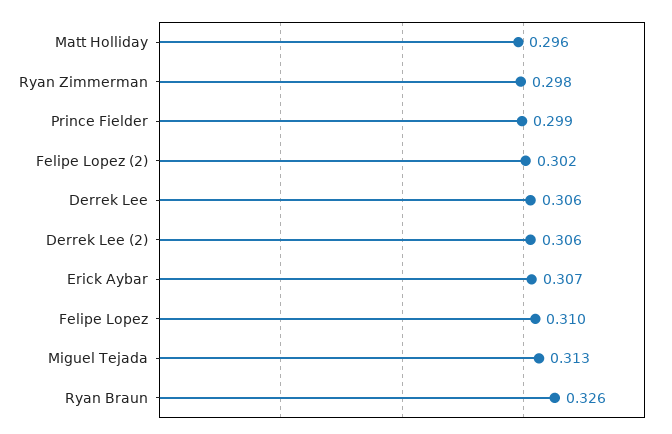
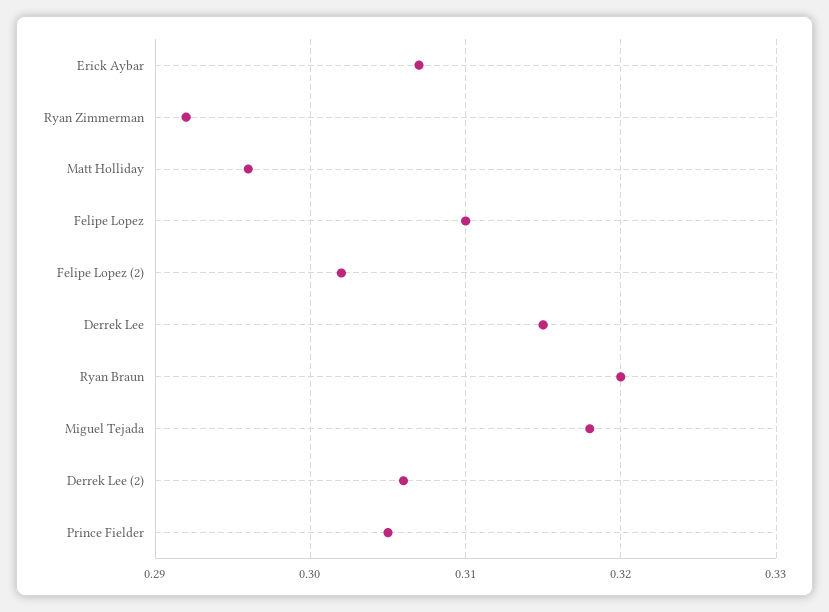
  {
    "Matt Holliday": 0.296,
-   "Ryan Zimmerman": 0.298,
+   "Ryan Zimmerman": 0.292,
-   "Prince Fielder": 0.299,
+   "Prince Fielder": 0.305,
    "Felipe Lopez (2)": 0.302,
-   "Derrek Lee": 0.306,
+   "Derrek Lee": 0.315,
    "Derrek Lee (2)": 0.306,
    "Erick Aybar": 0.307,
    "Felipe Lopez": 0.31,
-   "Miguel Tejada": 0.313,
+   "Miguel Tejada": 0.318,
-   "Ryan Braun": 0.326
+   "Ryan Braun": 0.32
  }

